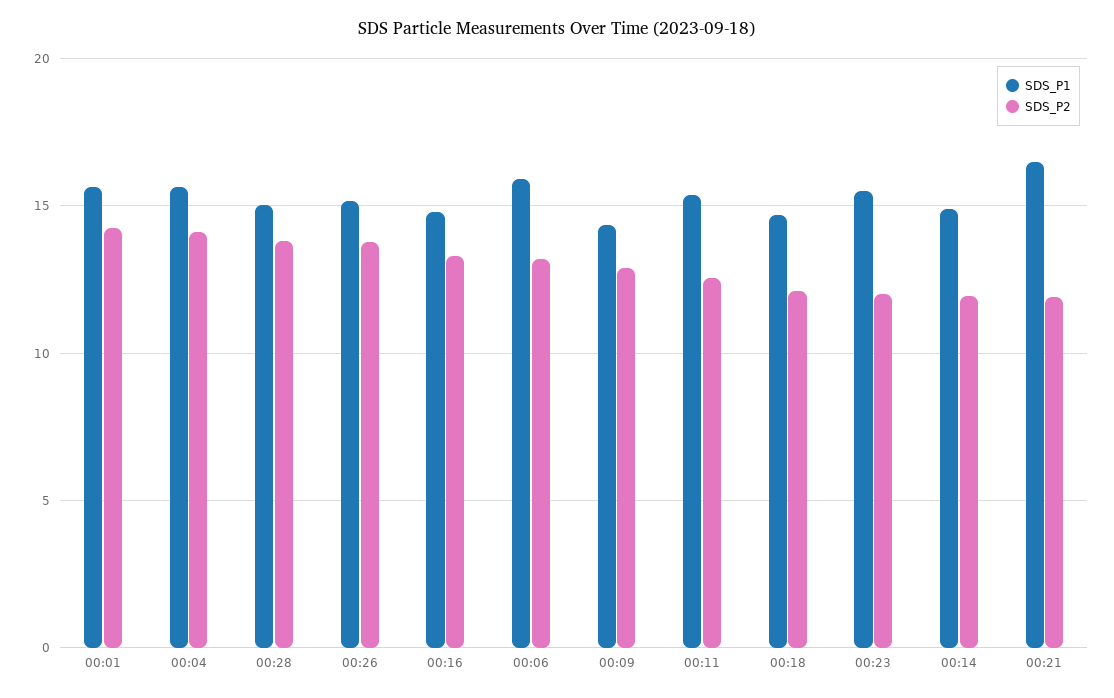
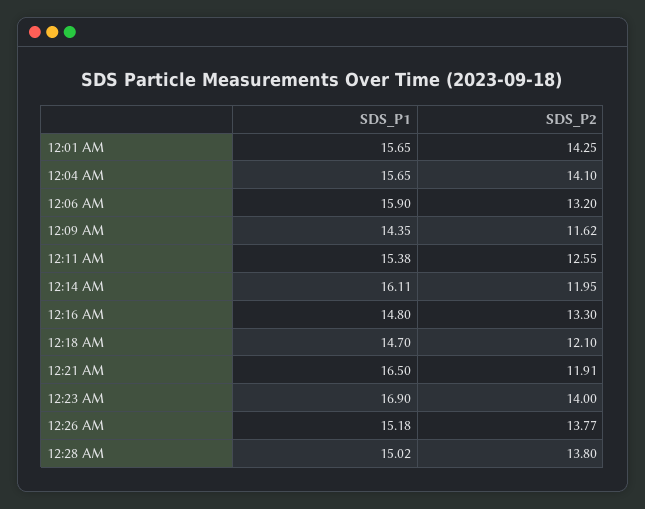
  {
    "SDS_P1": {
      "00:01": 15.65,
      "00:04": 15.65,
      "00:28": 15.02,
      "00:26": 15.18,
      "00:16": 14.8,
      "00:06": 15.9,
      "00:09": 14.35,
      "00:11": 15.38,
      "00:18": 14.7,
-     "00:23": 15.5,
+     "00:23": 16.9,
-     "00:14": 15,
+     "00:14": 16.11,
      "00:21": 16.5
    },
    "SDS_P2": {
      "00:01": 14.25,
      "00:04": 14.1,
      "00:28": 13.8,
      "00:26": 13.77,
      "00:16": 13.3,
      "00:06": 13.2,
-     "00:09": 13,
+     "00:09": 11.62,
      "00:11": 12.55,
      "00:18": 12.1,
-     "00:23": 12,
+     "00:23": 14,
      "00:14": 11.95,
      "00:21": 11.91
    }
  }

